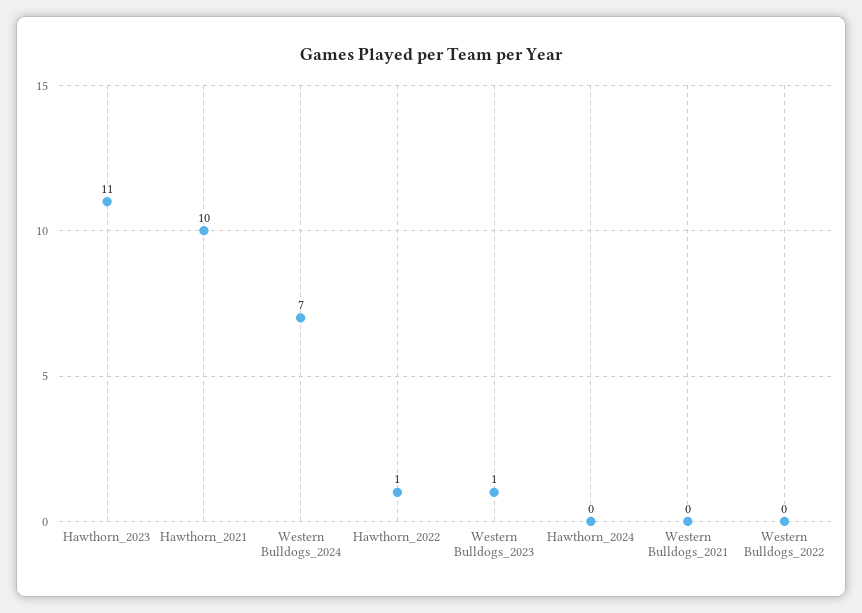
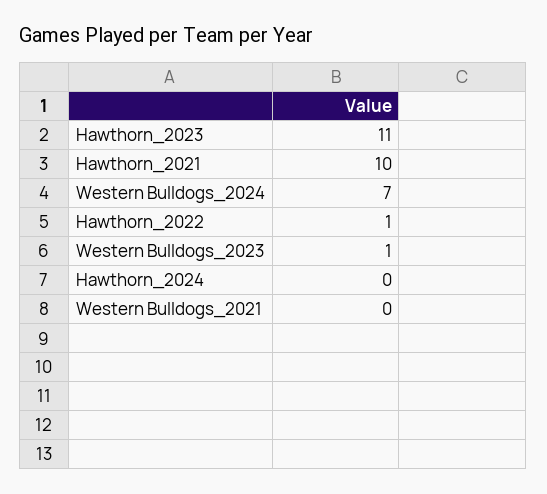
  {
    "Hawthorn_2023": 11,
    "Hawthorn_2021": 10,
    "Western Bulldogs_2024": 7,
    "Hawthorn_2022": 1,
    "Western Bulldogs_2023": 1,
    "Hawthorn_2024": 0,
-   "Western Bulldogs_2021": 0,
+   "Western Bulldogs_2021": 0
-   "Western Bulldogs_2022": 0
  }

